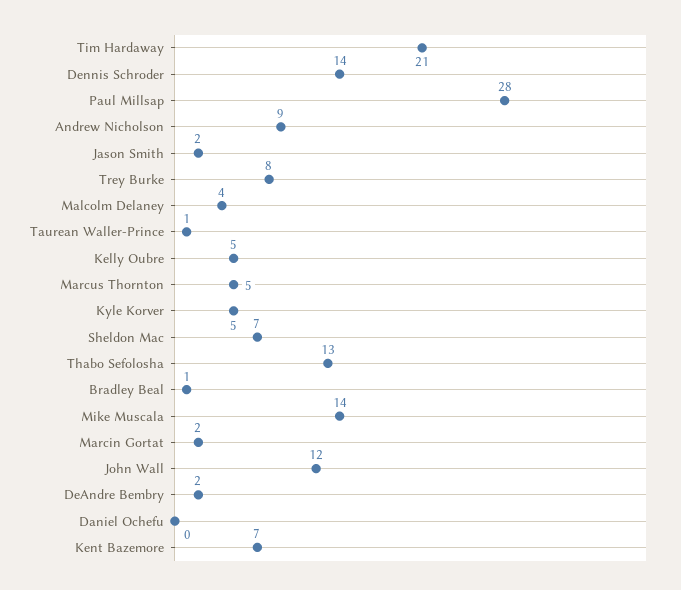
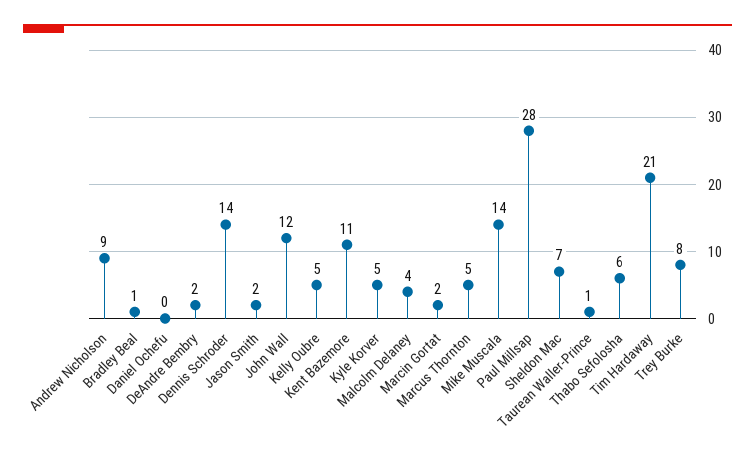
  {
    "Tim Hardaway": 21,
    "Dennis Schroder": 14,
    "Paul Millsap": 28,
    "Andrew Nicholson": 9,
    "Jason Smith": 2,
    "Trey Burke": 8,
    "Malcolm Delaney": 4,
    "Taurean Waller-Prince": 1,
    "Kelly Oubre": 5,
    "Marcus Thornton": 5,
    "Kyle Korver": 5,
    "Sheldon Mac": 7,
-   "Thabo Sefolosha": 13,
+   "Thabo Sefolosha": 6,
    "Bradley Beal": 1,
    "Mike Muscala": 14,
    "Marcin Gortat": 2,
    "John Wall": 12,
    "DeAndre Bembry": 2,
    "Daniel Ochefu": 0,
-   "Kent Bazemore": 7
+   "Kent Bazemore": 11
  }

